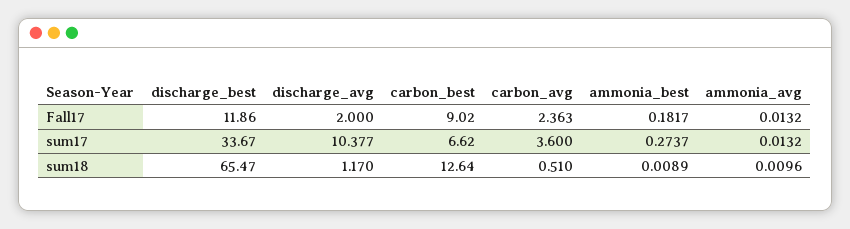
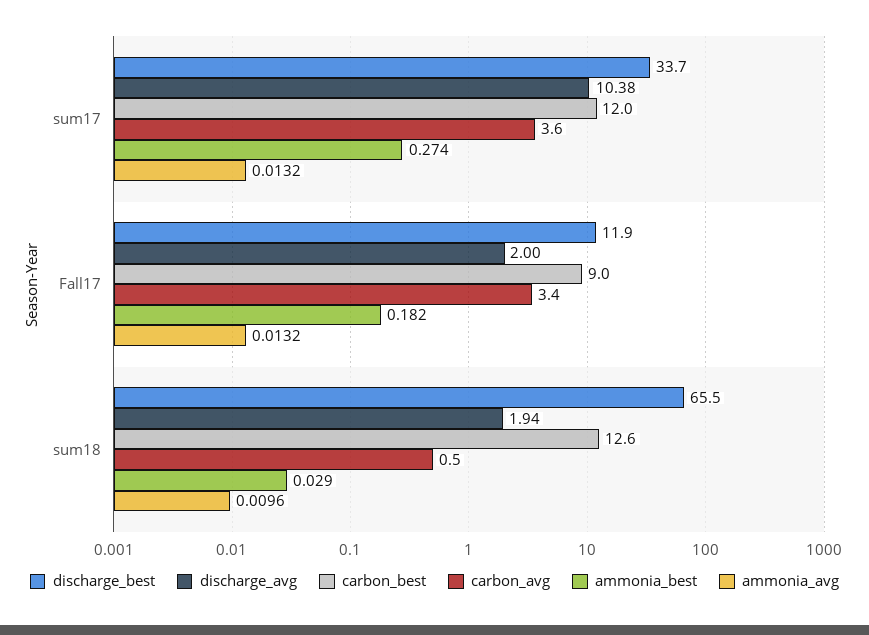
  {
    "discharge_best": {
      "Fall17": 11.86,
      "sum17": 33.67,
      "sum18": 65.47
    },
    "discharge_avg": {
      "Fall17": 2,
      "sum17": 10.377,
-     "sum18": 1.17
+     "sum18": 1.94
    },
    "carbon_best": {
      "Fall17": 9.02,
-     "sum17": 6.62,
+     "sum17": 12,
      "sum18": 12.64
    },
    "carbon_avg": {
-     "Fall17": 2.363,
+     "Fall17": 3.4,
      "sum17": 3.6,
      "sum18": 0.51
    },
    "ammonia_best": {
      "Fall17": 0.1817,
      "sum17": 0.2737,
-     "sum18": 0.0089
+     "sum18": 0.029
    },
    "ammonia_avg": {
      "Fall17": 0.0132,
      "sum17": 0.0132,
      "sum18": 0.0096
    }
  }

